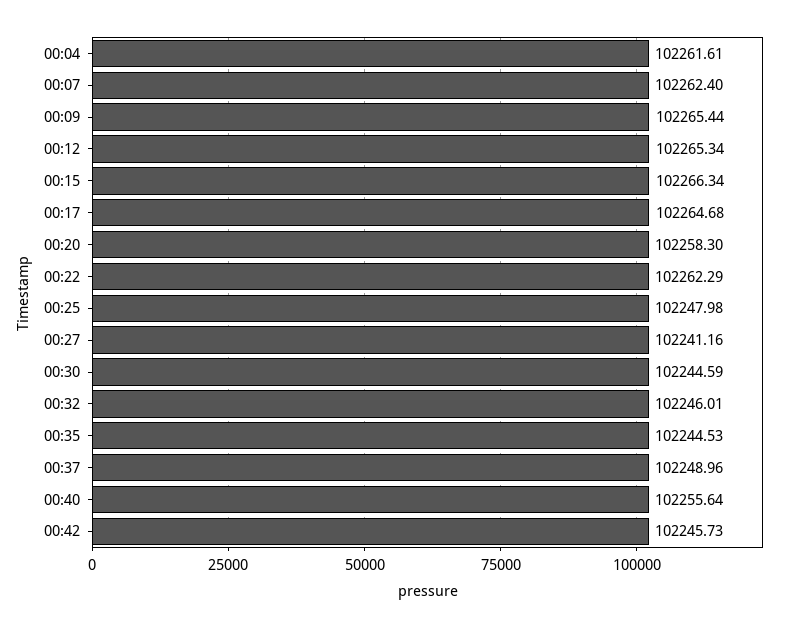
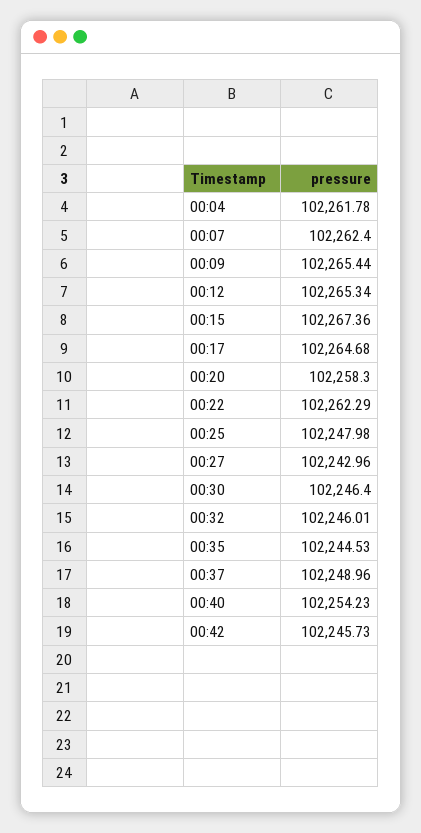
  {
-   "00:04": 102261.61,
+   "00:04": 102261.78,
    "00:07": 102262.4,
    "00:09": 102265.44,
    "00:12": 102265.34,
-   "00:15": 102266.34,
+   "00:15": 102267.36,
    "00:17": 102264.68,
    "00:20": 102258.3,
    "00:22": 102262.29,
    "00:25": 102247.98,
-   "00:27": 102241.16,
+   "00:27": 102242.96,
-   "00:30": 102244.59,
+   "00:30": 102246.4,
    "00:32": 102246.01,
    "00:35": 102244.53,
    "00:37": 102248.96,
-   "00:40": 102255.64,
+   "00:40": 102254.23,
    "00:42": 102245.73
  }

